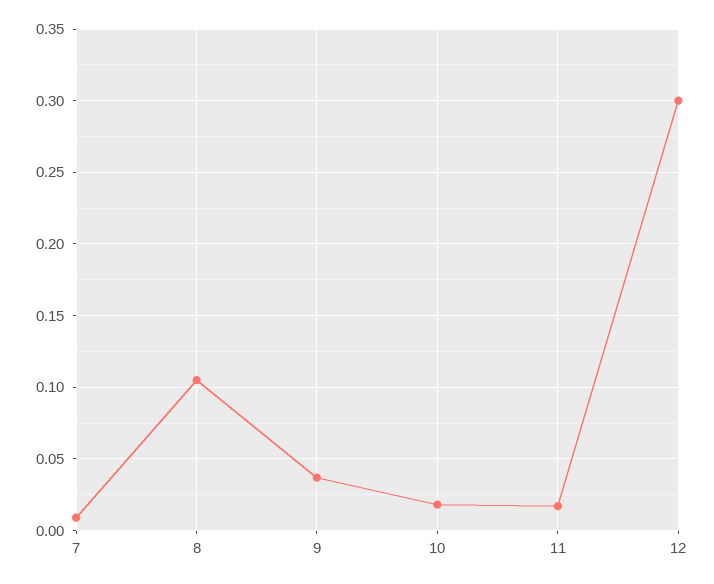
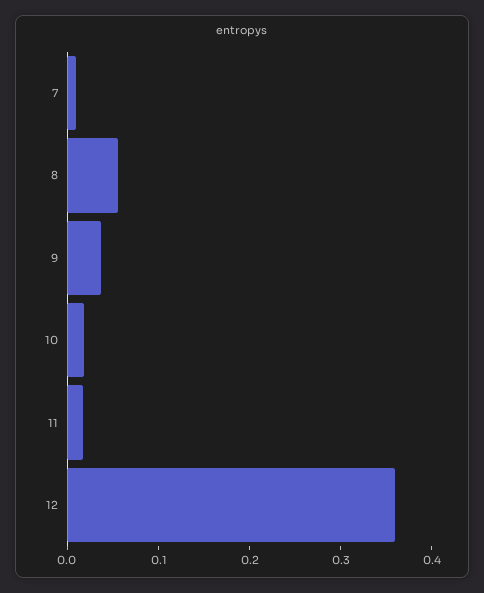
  {
    "7": 0.01,
-   "8": 0.105,
+   "8": 0.06,
    "9": 0.035,
    "10": 0.02,
    "11": 0.015,
-   "12": 0.3
+   "12": 0.36
  }

